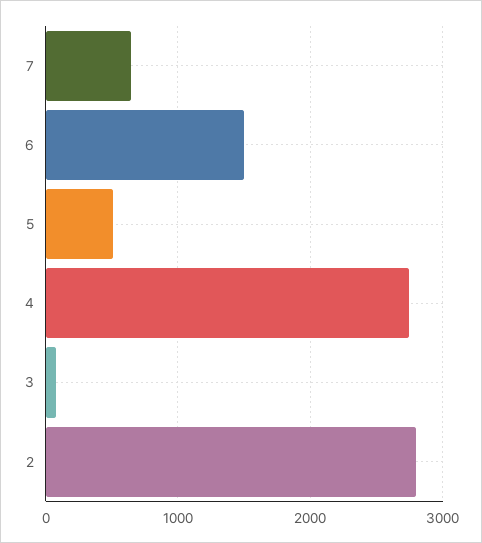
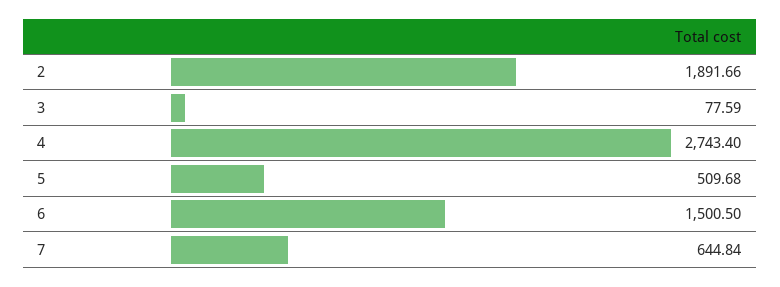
  {
    "7": 644.84,
    "6": 1500.5,
    "5": 509.68,
    "4": 2743.4,
    "3": 77.59,
-   "2": 2800
+   "2": 1891.66
  }

